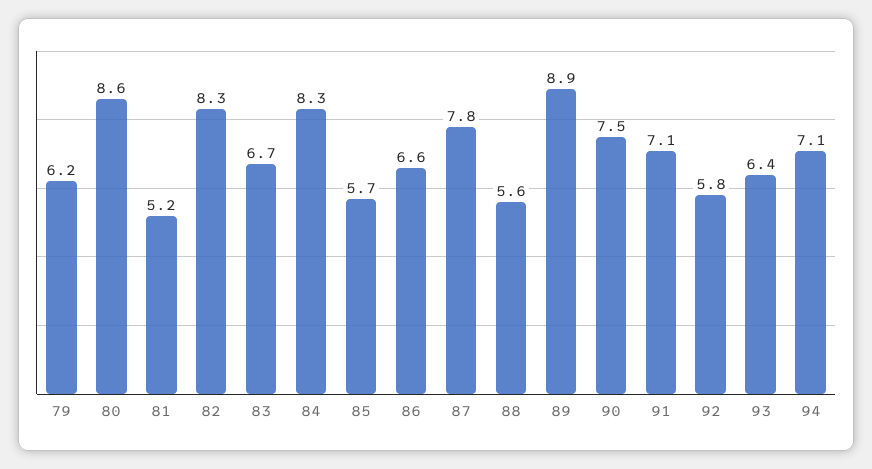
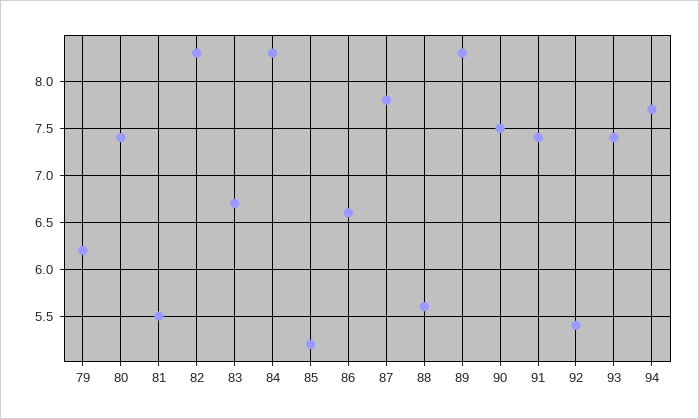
  {
    "79": 6.2,
-   "80": 8.6,
+   "80": 7.4,
-   "81": 5.2,
+   "81": 5.5,
    "82": 8.3,
    "83": 6.7,
    "84": 8.3,
-   "85": 5.7,
+   "85": 5.2,
    "86": 6.6,
    "87": 7.8,
    "88": 5.6,
-   "89": 8.9,
+   "89": 8.3,
    "90": 7.5,
-   "91": 7.1,
+   "91": 7.4,
-   "92": 5.8,
+   "92": 5.4,
-   "93": 6.4,
+   "93": 7.4,
-   "94": 7.1
+   "94": 7.7
  }

